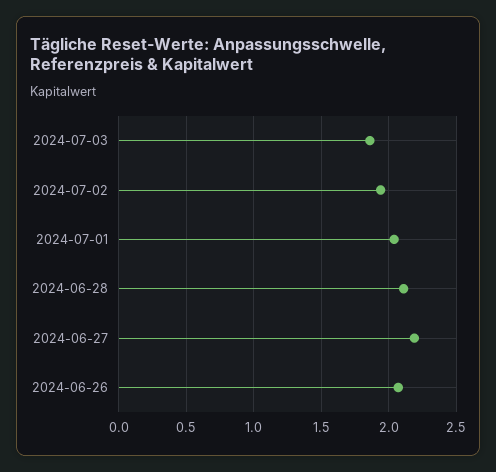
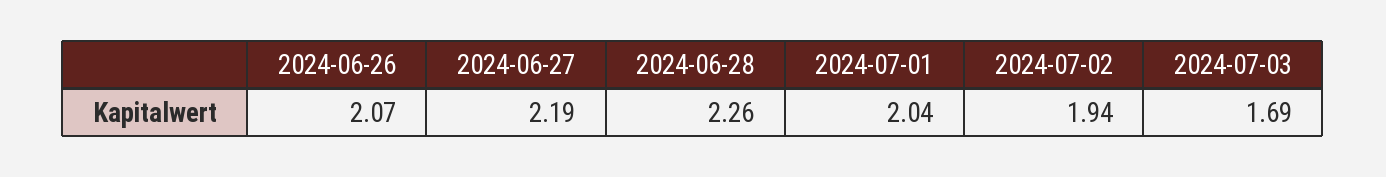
  {
-   "2024-07-03": 1.85,
+   "2024-07-03": 1.69,
    "2024-07-02": 1.94,
    "2024-07-01": 2.04,
-   "2024-06-28": 2.1,
+   "2024-06-28": 2.26,
    "2024-06-27": 2.19,
    "2024-06-26": 2.07
  }

